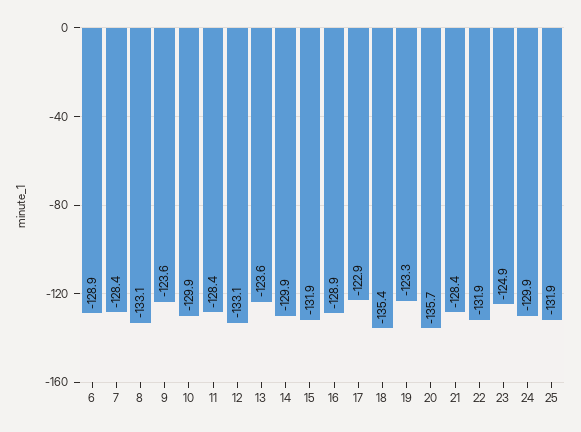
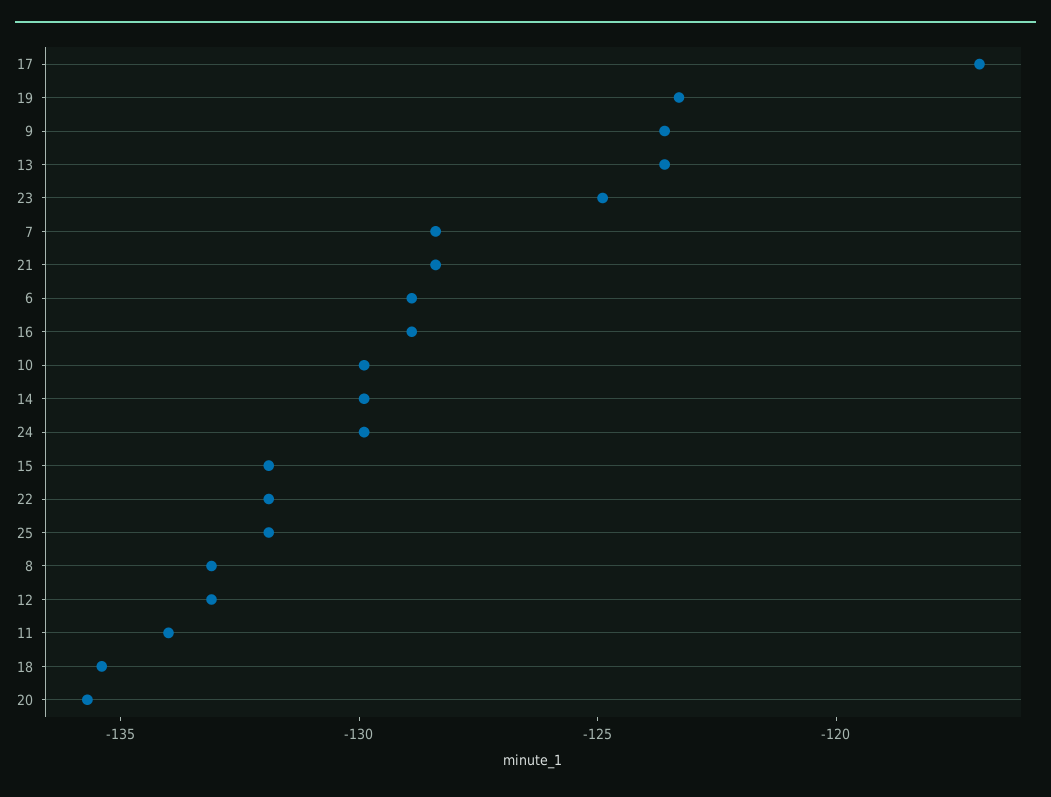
  {
    "6": -128.9,
    "7": -128.4,
    "8": -133.1,
    "9": -123.6,
    "10": -129.9,
-   "11": -128.4,
+   "11": -134,
    "12": -133.1,
    "13": -123.6,
    "14": -129.9,
    "15": -131.9,
    "16": -128.9,
-   "17": -122.9,
+   "17": -117,
    "18": -135.4,
    "19": -123.3,
    "20": -135.7,
    "21": -128.4,
    "22": -131.9,
    "23": -124.9,
    "24": -129.9,
    "25": -131.9
  }

